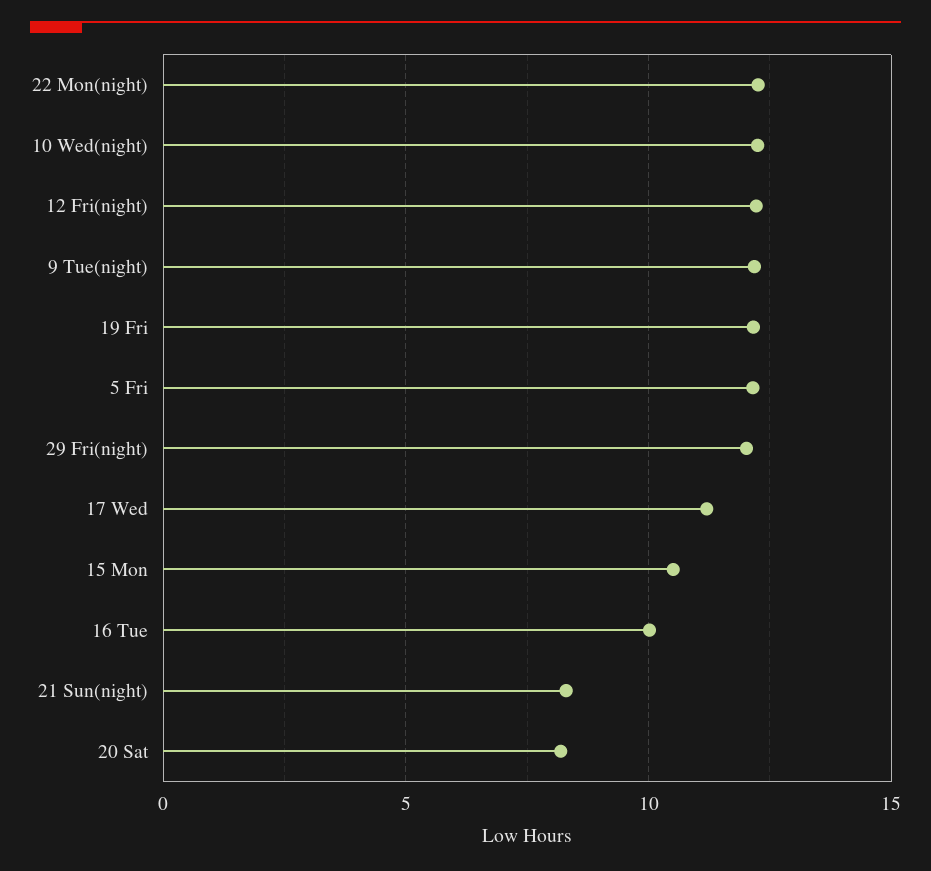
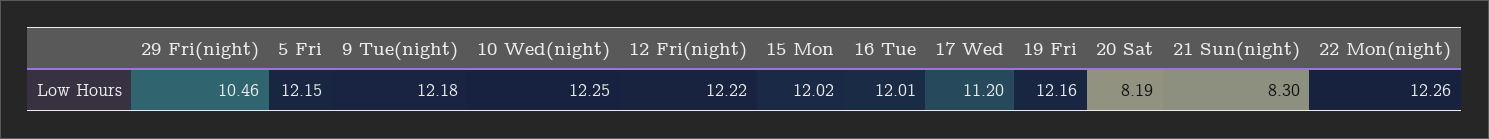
  {
    "22 Mon(night)": 12.26,
    "10 Wed(night)": 12.25,
    "12 Fri(night)": 12.22,
    "9 Tue(night)": 12.18,
    "19 Fri": 12.16,
    "5 Fri": 12.15,
-   "29 Fri(night)": 12,
+   "29 Fri(night)": 10.46,
    "17 Wed": 11.2,
-   "15 Mon": 10.5,
+   "15 Mon": 12.02,
-   "16 Tue": 10,
+   "16 Tue": 12.01,
    "21 Sun(night)": 8.3,
    "20 Sat": 8.19
  }

